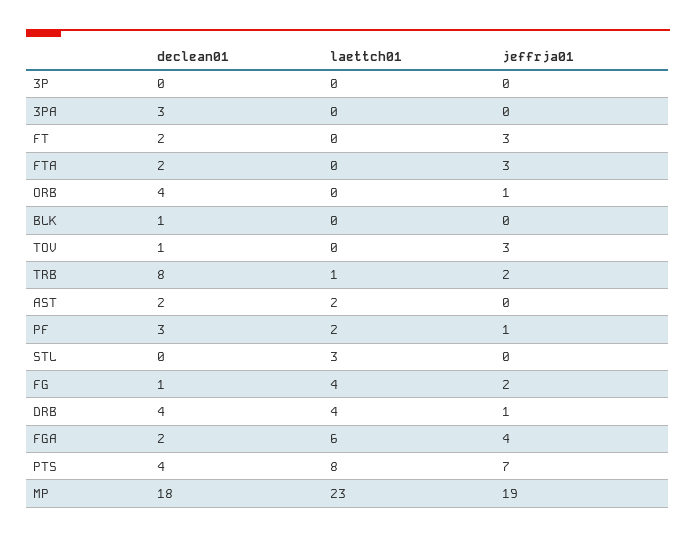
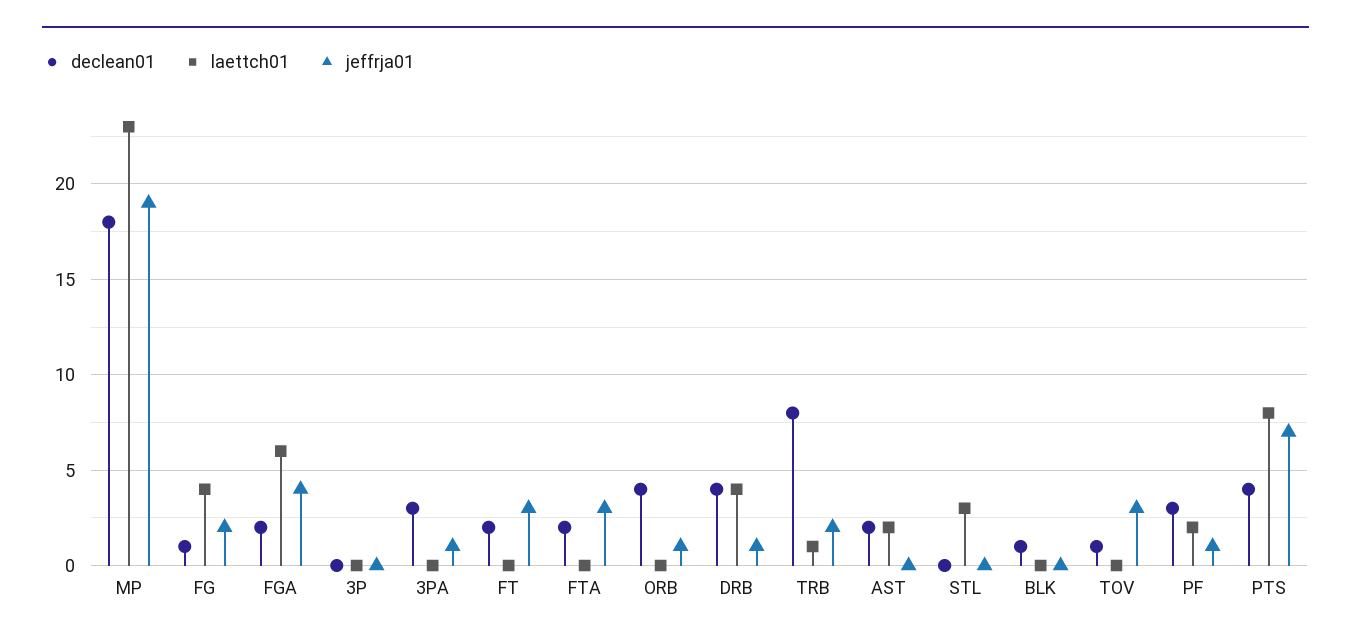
  {
    "declean01": {
      "3P": 0,
      "3PA": 3,
      "FT": 2,
      "FTA": 2,
      "ORB": 4,
      "BLK": 1,
      "TOV": 1,
      "TRB": 8,
      "AST": 2,
      "PF": 3,
      "STL": 0,
      "FG": 1,
      "DRB": 4,
      "FGA": 2,
      "PTS": 4,
      "MP": 18
    },
    "laettch01": {
      "3P": 0,
      "3PA": 0,
      "FT": 0,
      "FTA": 0,
      "ORB": 0,
      "BLK": 0,
      "TOV": 0,
      "TRB": 1,
      "AST": 2,
      "PF": 2,
      "STL": 3,
      "FG": 4,
      "DRB": 4,
      "FGA": 6,
      "PTS": 8,
      "MP": 23
    },
    "jeffrja01": {
      "3P": 0,
-     "3PA": 0,
+     "3PA": 1,
      "FT": 3,
      "FTA": 3,
      "ORB": 1,
      "BLK": 0,
      "TOV": 3,
      "TRB": 2,
      "AST": 0,
      "PF": 1,
      "STL": 0,
      "FG": 2,
      "DRB": 1,
      "FGA": 4,
      "PTS": 7,
      "MP": 19
    }
  }

